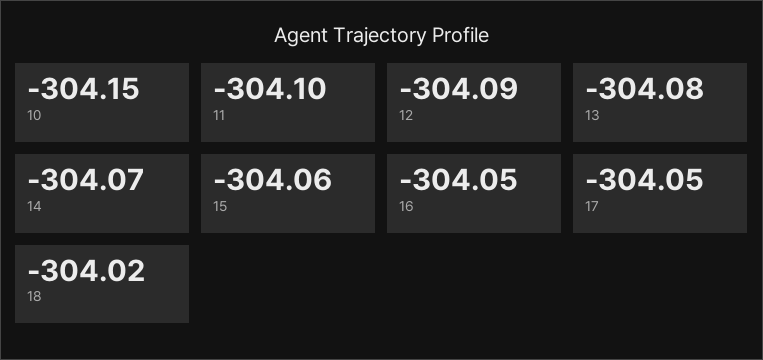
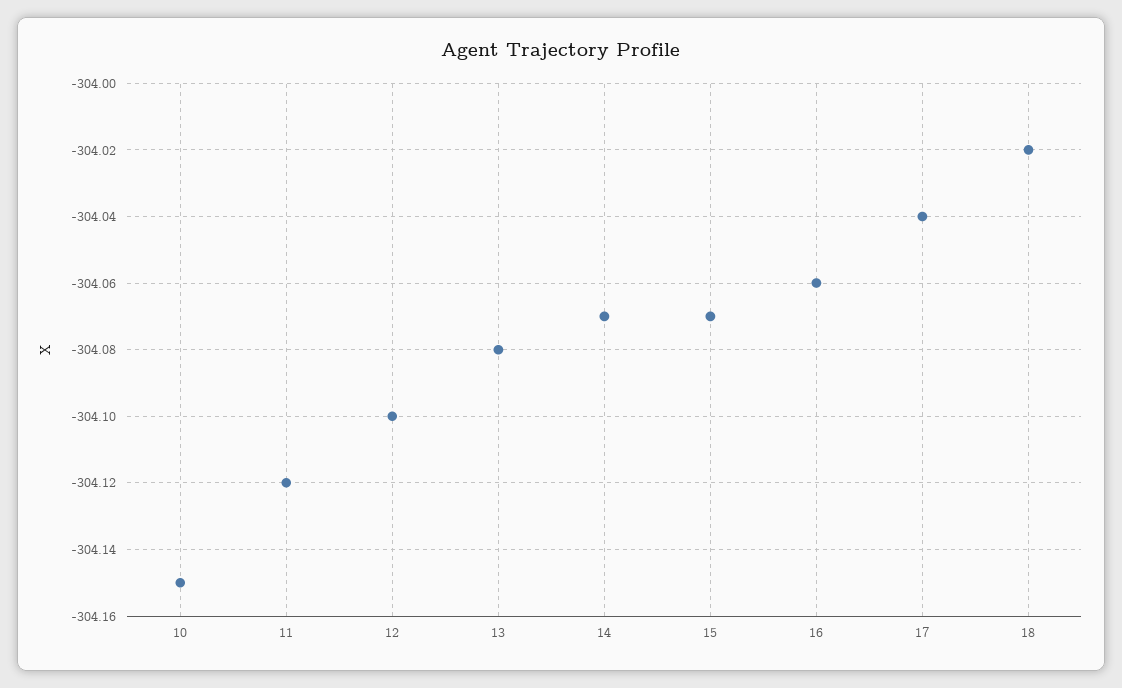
  {
    "10": -304.15,
-   "11": -304.1,
+   "11": -304.12,
-   "12": -304.09,
+   "12": -304.1,
    "13": -304.08,
    "14": -304.07,
-   "15": -304.06,
+   "15": -304.07,
-   "16": -304.05,
+   "16": -304.06,
-   "17": -304.05,
+   "17": -304.04,
    "18": -304.02
  }

